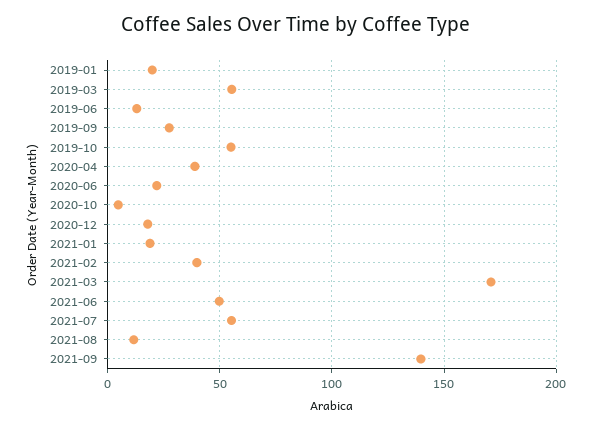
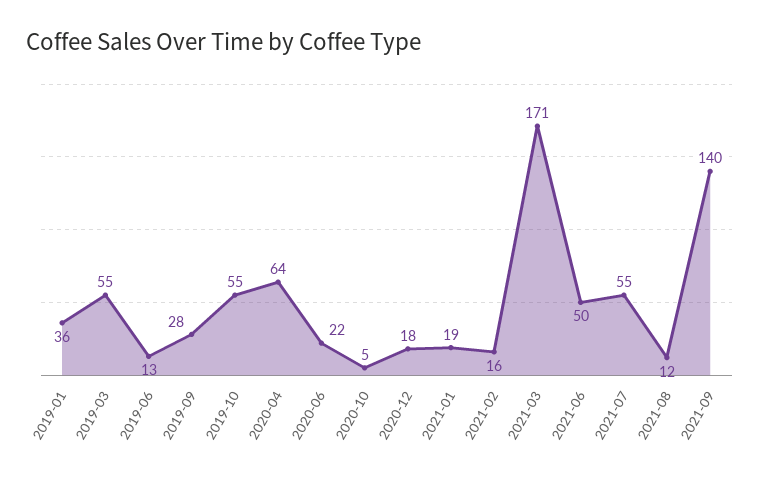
  {
-   "2019-01": 20,
+   "2019-01": 36,
    "2019-03": 55,
    "2019-06": 13,
    "2019-09": 28,
    "2019-10": 55,
-   "2020-04": 40,
+   "2020-04": 64,
    "2020-06": 22,
    "2020-10": 5,
    "2020-12": 18,
    "2021-01": 19,
-   "2021-02": 40,
+   "2021-02": 16,
    "2021-03": 171,
    "2021-06": 50,
    "2021-07": 55,
    "2021-08": 12,
    "2021-09": 140
  }

